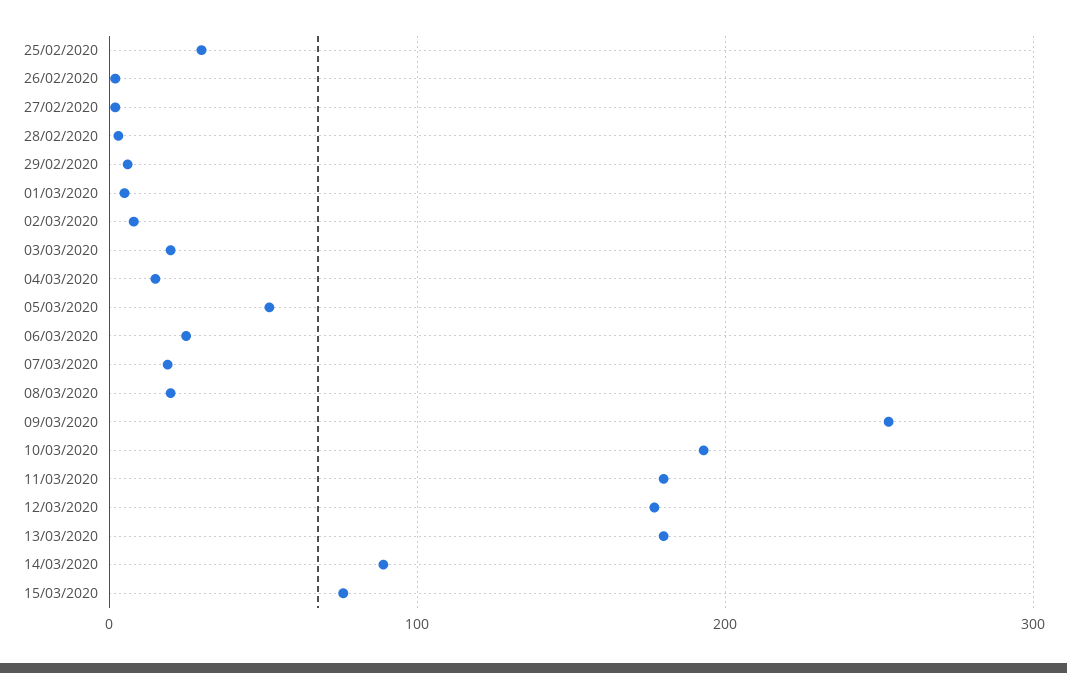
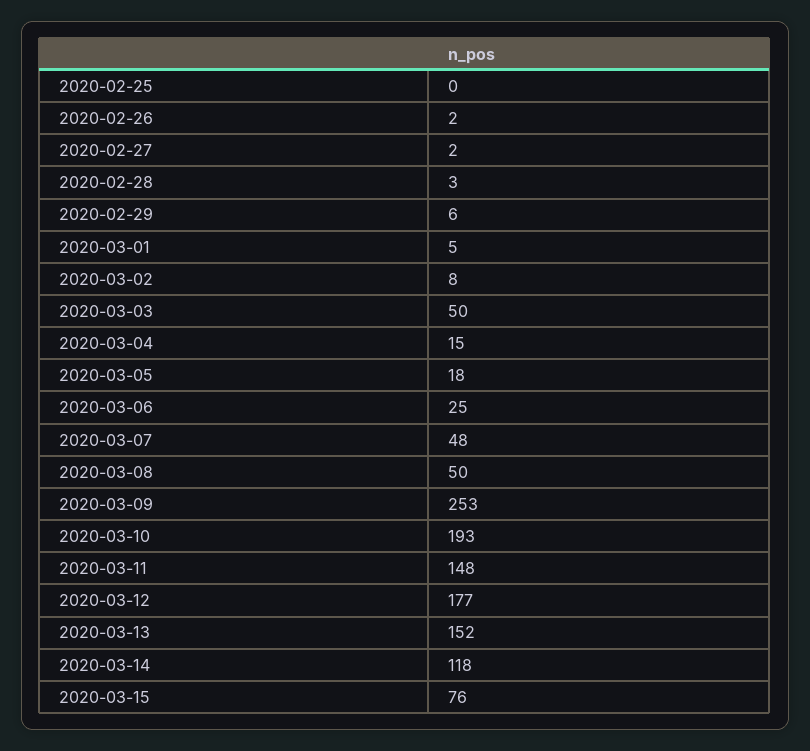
  {
-   "25/02/2020": 30,
+   "25/02/2020": 0,
    "26/02/2020": 2,
    "27/02/2020": 2,
    "28/02/2020": 3,
    "29/02/2020": 6,
    "01/03/2020": 5,
    "02/03/2020": 8,
-   "03/03/2020": 20,
+   "03/03/2020": 50,
    "04/03/2020": 15,
-   "05/03/2020": 50,
+   "05/03/2020": 18,
    "06/03/2020": 25,
-   "07/03/2020": 20,
+   "07/03/2020": 48,
-   "08/03/2020": 20,
+   "08/03/2020": 50,
    "09/03/2020": 253,
    "10/03/2020": 193,
-   "11/03/2020": 180,
+   "11/03/2020": 148,
    "12/03/2020": 177,
-   "13/03/2020": 180,
+   "13/03/2020": 152,
-   "14/03/2020": 90,
+   "14/03/2020": 118,
    "15/03/2020": 76
  }

